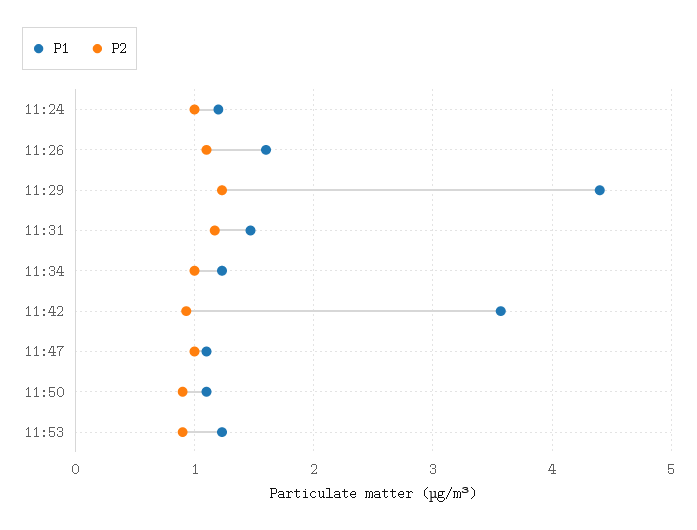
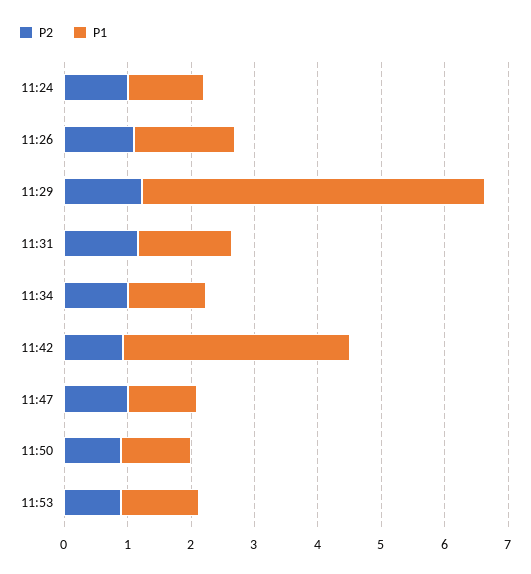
  {
    "P1": {
      "11:24": 1.2,
      "11:26": 1.6,
-     "11:29": 4.4,
+     "11:29": 5.4,
      "11:31": 1.5,
      "11:34": 1.2,
      "11:42": 3.6,
      "11:47": 1.1,
      "11:50": 1.1,
      "11:53": 1.2
    },
    "P2": {
      "11:24": 1,
      "11:26": 1.1,
      "11:29": 1.2,
      "11:31": 1.2,
      "11:34": 1,
      "11:42": 0.9,
      "11:47": 1,
      "11:50": 0.9,
      "11:53": 0.9
    }
  }

